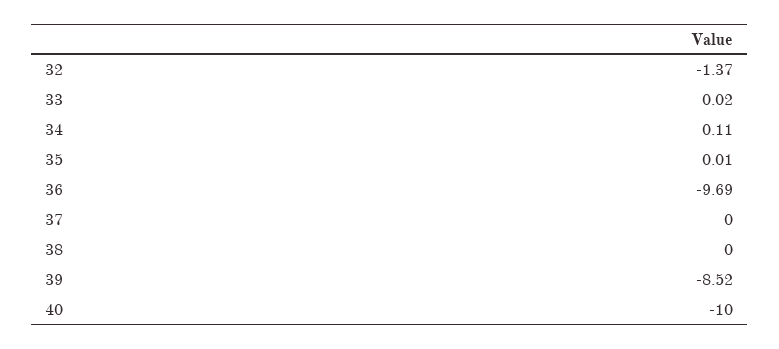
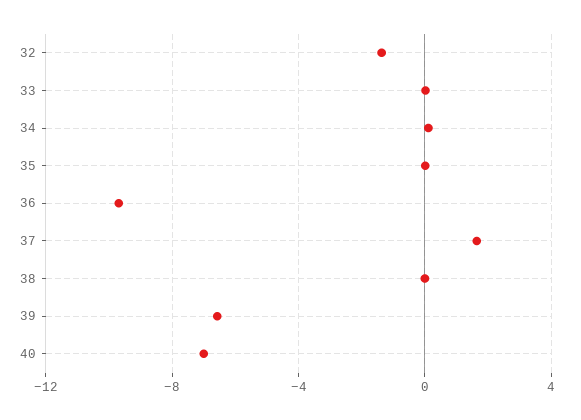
  {
    "32": -1.37,
    "33": 0.02,
    "34": 0.11,
    "35": 0.01,
    "36": -9.69,
-   "37": 0,
+   "37": 1.5,
    "38": 0,
-   "39": -8.52,
+   "39": -6.5,
-   "40": -10
+   "40": -7
  }

